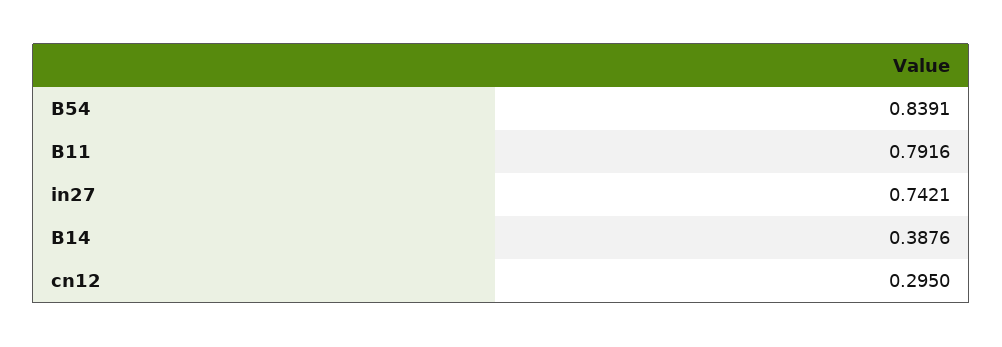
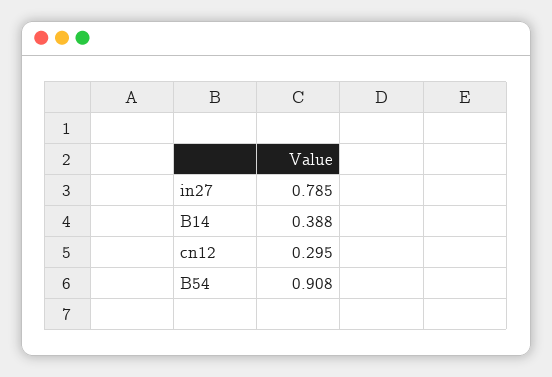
  {
-   "B54": 0.8391,
+   "B54": 0.908,
-   "B11": 0.7916,
-   "in27": 0.7421,
+   "in27": 0.785,
    "B14": 0.3876,
    "cn12": 0.295
  }

